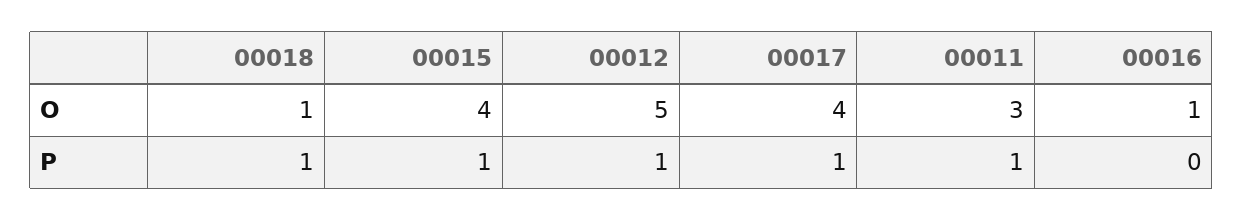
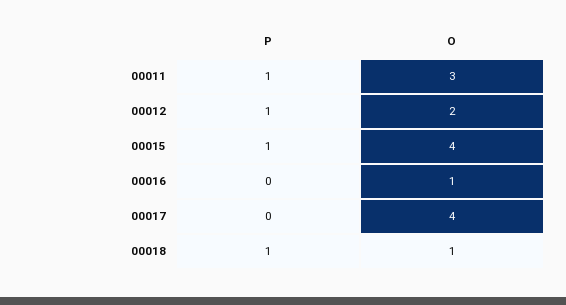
  {
    "00018": {
      "O": 1,
      "P": 1
    },
    "00015": {
      "O": 4,
      "P": 1
    },
    "00012": {
-     "O": 5,
+     "O": 2,
      "P": 1
    },
    "00017": {
      "O": 4,
-     "P": 1
+     "P": 0
    },
    "00011": {
      "O": 3,
      "P": 1
    },
    "00016": {
      "O": 1,
      "P": 0
    }
  }

